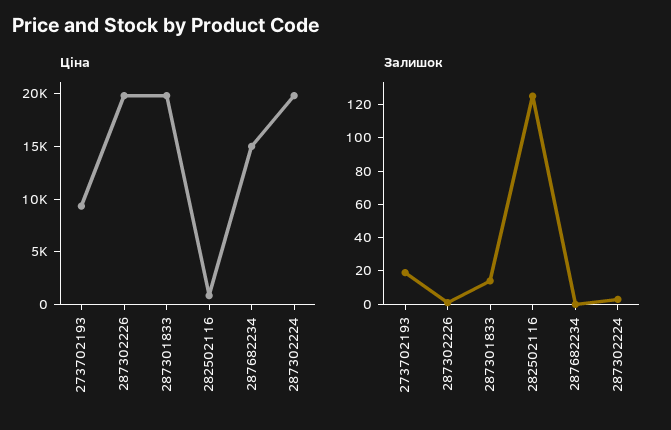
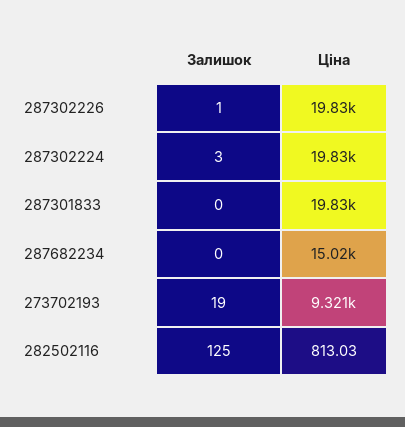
  {
    "Ціна": {
      "273702193": 9321,
      "287302226": 19830,
      "287301833": 19830,
      "282502116": 813.03,
      "287682234": 15020,
      "287302224": 19830
    },
    "Залишок": {
      "273702193": 19,
      "287302226": 1,
-     "287301833": 15,
+     "287301833": 0,
      "282502116": 125,
      "287682234": 0,
      "287302224": 3
    }
  }

